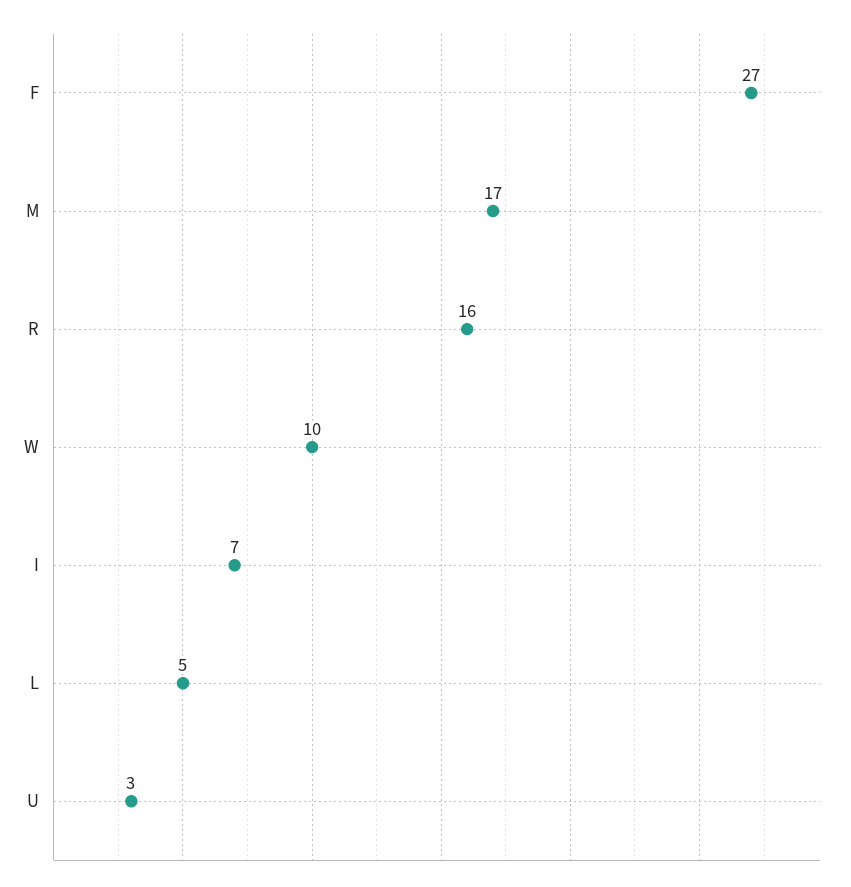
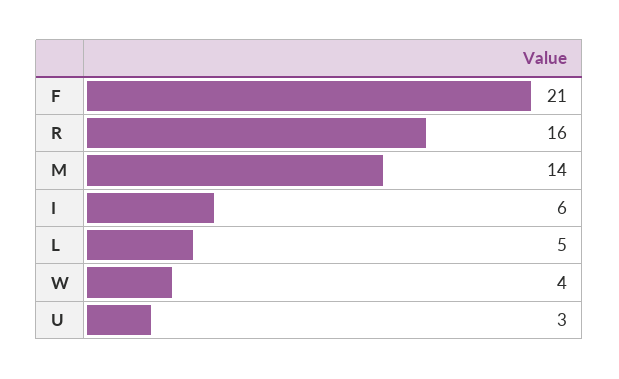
  {
-   "F": 27,
+   "F": 21,
-   "M": 17,
+   "M": 14,
    "R": 16,
-   "W": 10,
+   "W": 4,
-   "I": 7,
+   "I": 6,
    "L": 5,
    "U": 3
  }

